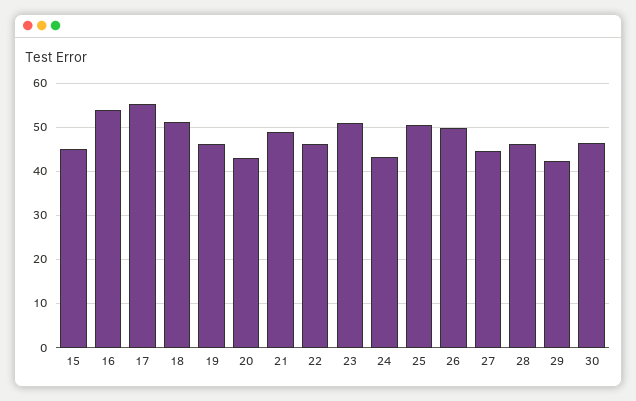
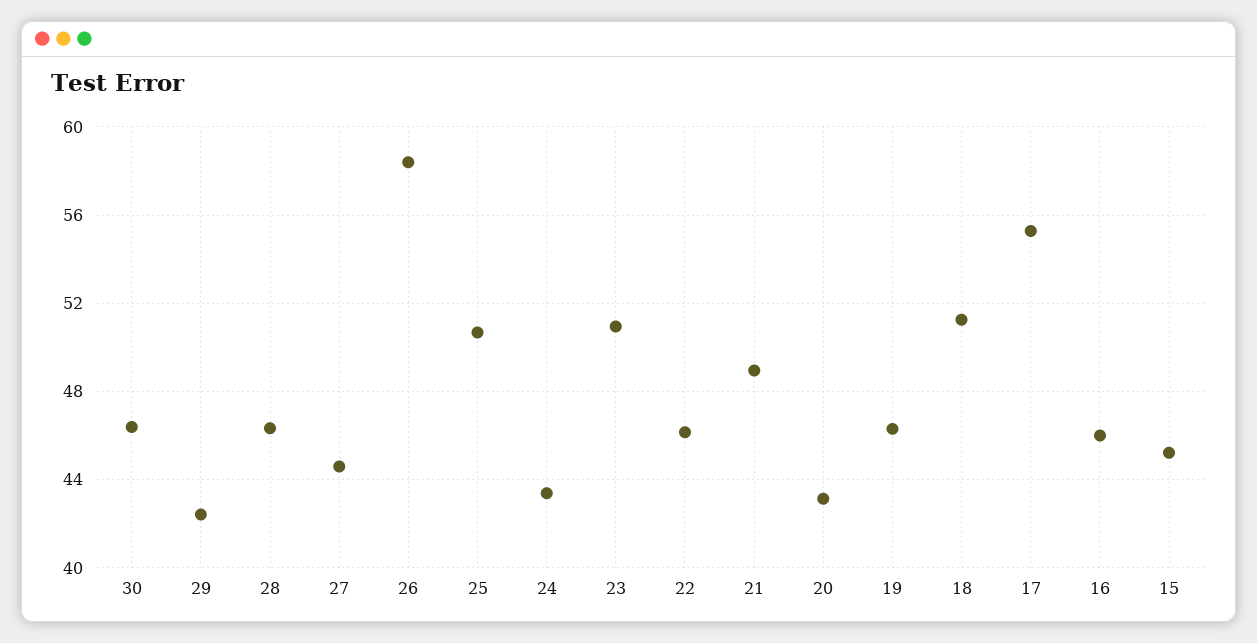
  {
    "15": 45,
-   "16": 54,
+   "16": 46,
    "17": 55.5,
    "18": 51.5,
    "19": 46.5,
    "20": 43,
    "21": 49,
    "22": 46,
    "23": 51,
    "24": 43.5,
    "25": 50.5,
-   "26": 50,
+   "26": 58.5,
    "27": 44.5,
    "28": 46.5,
    "29": 42.5,
    "30": 46.5
  }

